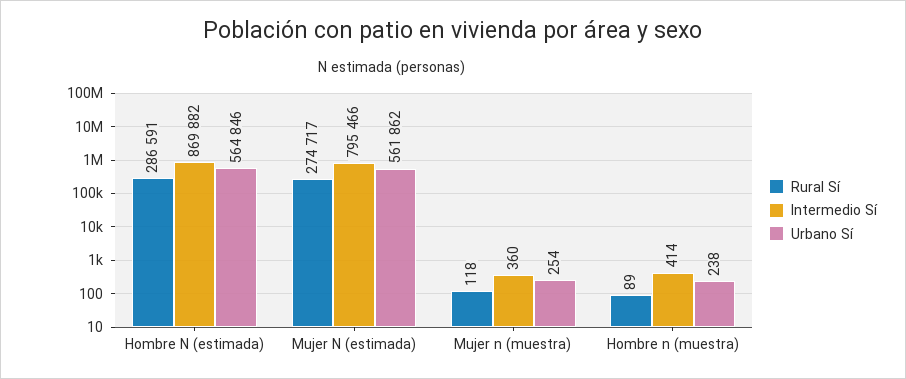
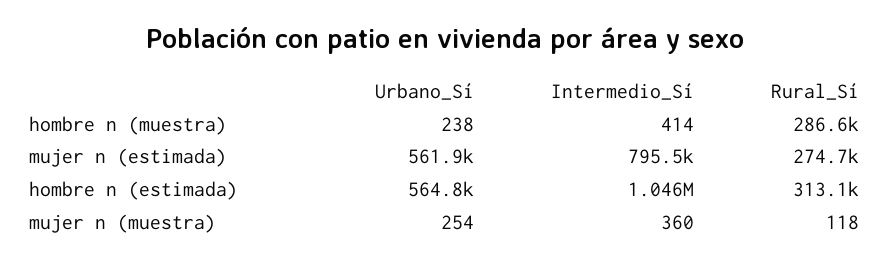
  {
    "Rural Sí": {
-     "Hombre N (estimada)": 286591,
+     "Hombre N (estimada)": 313100,
      "Mujer N (estimada)": 274717,
      "Mujer n (muestra)": 118,
-     "Hombre n (muestra)": 89
+     "Hombre n (muestra)": 286600
    },
    "Intermedio Sí": {
-     "Hombre N (estimada)": 869882,
+     "Hombre N (estimada)": 1046000,
      "Mujer N (estimada)": 795466,
      "Mujer n (muestra)": 360,
      "Hombre n (muestra)": 414
    },
    "Urbano Sí": {
      "Hombre N (estimada)": 564846,
      "Mujer N (estimada)": 561862,
      "Mujer n (muestra)": 254,
      "Hombre n (muestra)": 238
    }
  }

